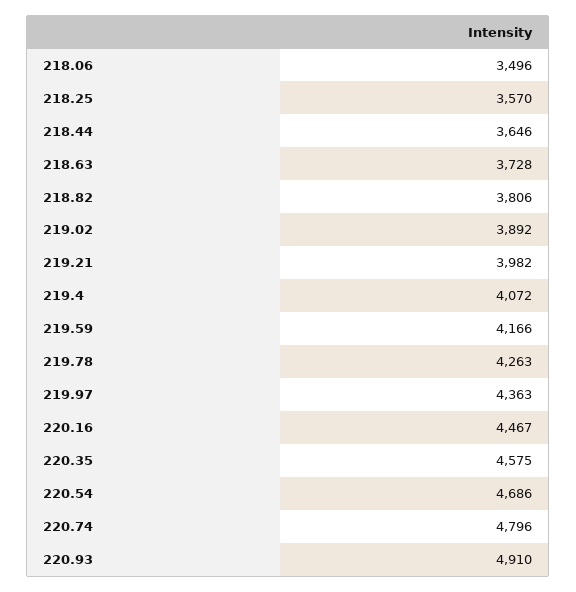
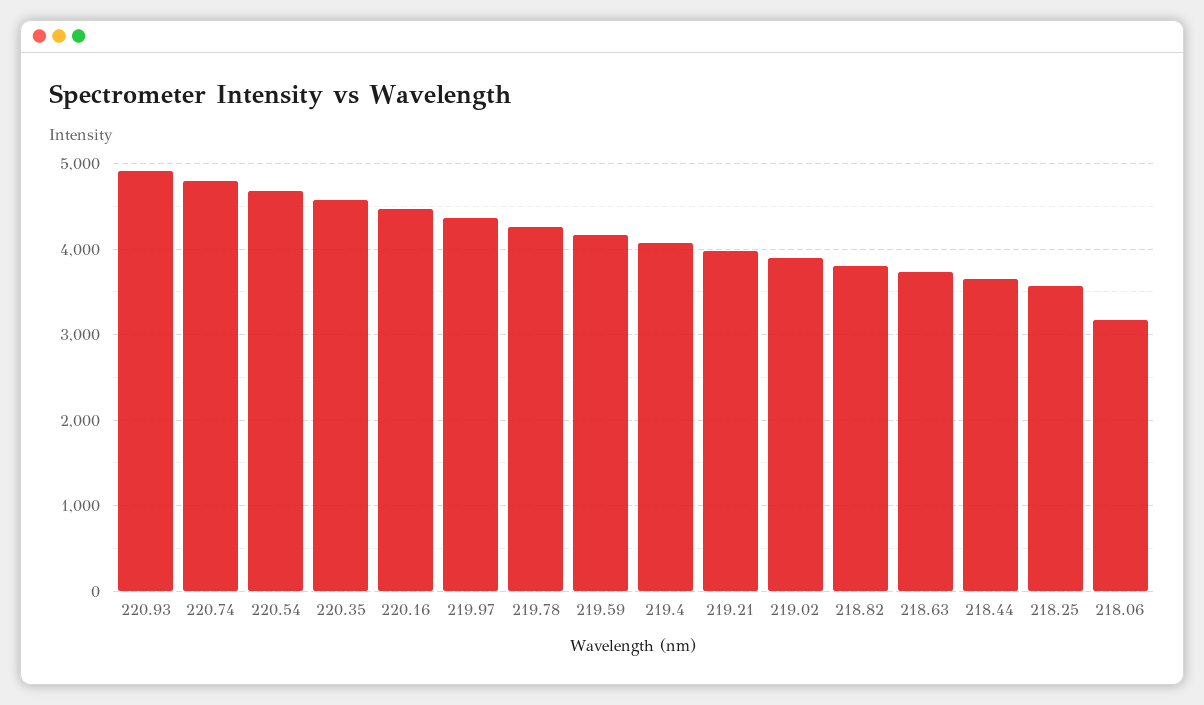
  {
-   "218.06": 3496,
+   "218.06": 3200,
    "218.25": 3570,
    "218.44": 3646,
    "218.63": 3728,
    "218.82": 3806,
    "219.02": 3892,
    "219.21": 3982,
    "219.4": 4072,
    "219.59": 4166,
    "219.78": 4263,
    "219.97": 4363,
    "220.16": 4467,
    "220.35": 4575,
    "220.54": 4686,
    "220.74": 4796,
    "220.93": 4910
  }

